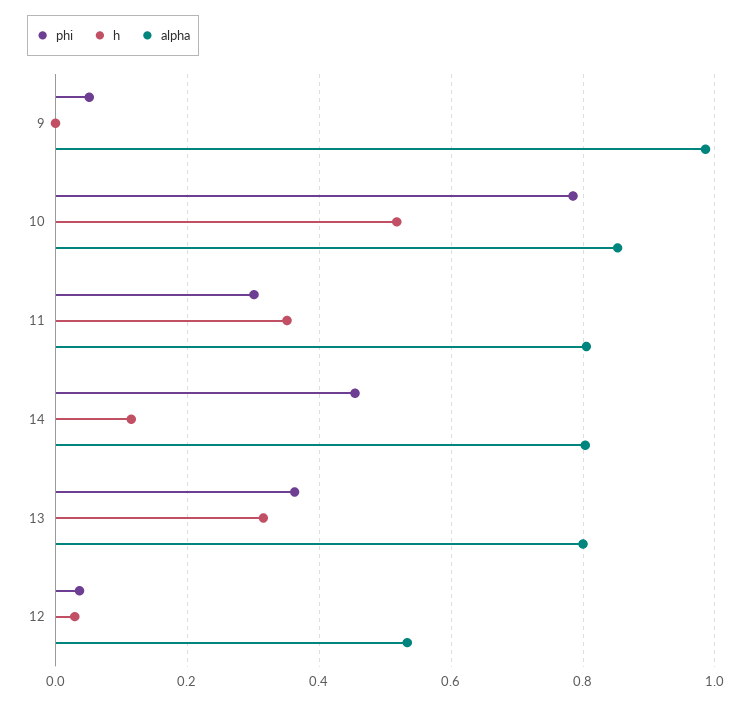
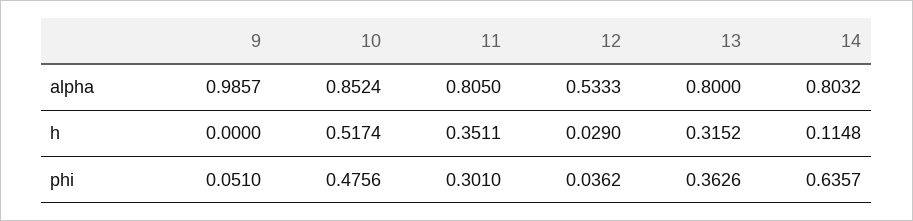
  {
    "phi": {
      "9": 0.051,
-     "10": 0.78,
+     "10": 0.4756,
      "11": 0.301,
-     "14": 0.46,
+     "14": 0.6357,
      "13": 0.3626,
      "12": 0.0362
    },
    "h": {
      "9": 0,
      "10": 0.5174,
      "11": 0.3511,
      "14": 0.1148,
      "13": 0.3152,
      "12": 0.029
    },
    "alpha": {
      "9": 0.9857,
      "10": 0.8524,
      "11": 0.805,
      "14": 0.8032,
      "13": 0.8,
      "12": 0.5333
    }
  }

